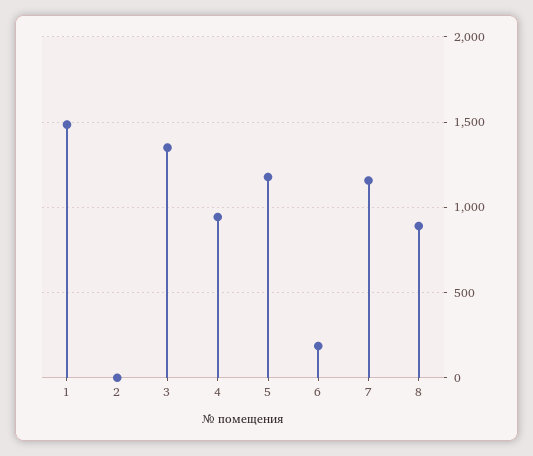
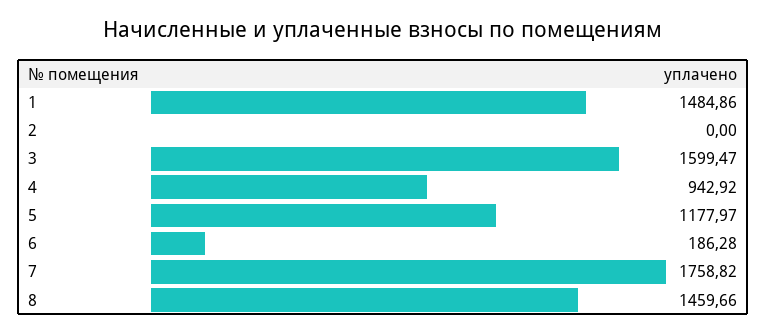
  {
    "1": 1484.86,
    "2": 0,
-   "3": 1350,
+   "3": 1599.47,
    "4": 942.92,
    "5": 1177.97,
    "6": 186.28,
-   "7": 1150,
+   "7": 1758.82,
-   "8": 900
+   "8": 1459.66
  }

